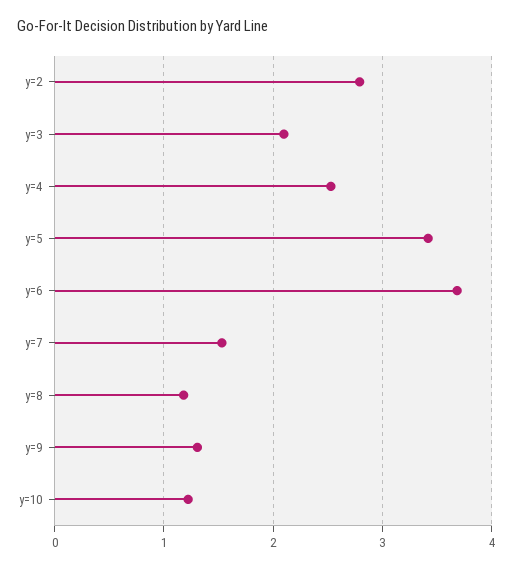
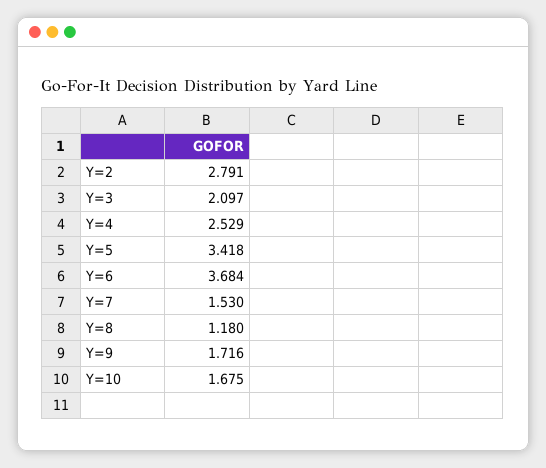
  {
    "y=2": 2.791,
    "y=3": 2.097,
    "y=4": 2.529,
    "y=5": 3.418,
    "y=6": 3.684,
    "y=7": 1.53,
    "y=8": 1.18,
-   "y=9": 1.3,
+   "y=9": 1.716,
-   "y=10": 1.2
+   "y=10": 1.675
  }

